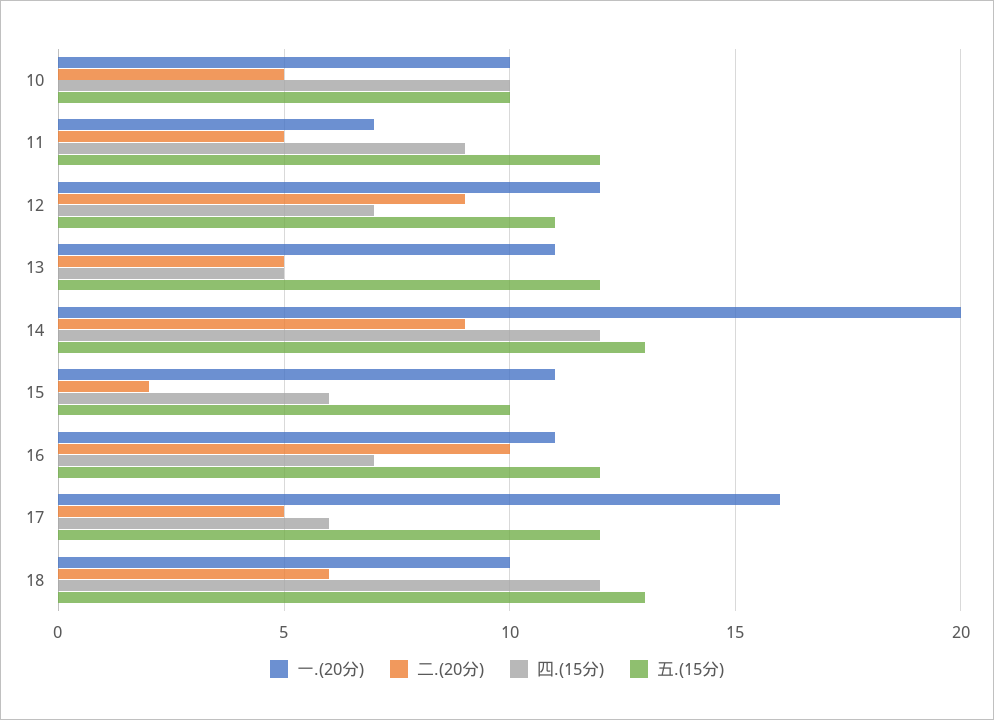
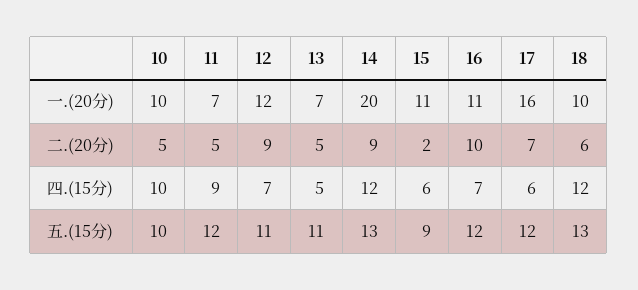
  {
    "一.(20分)": {
      "10": 10,
      "11": 7,
      "12": 12,
-     "13": 11,
+     "13": 7,
      "14": 20,
      "15": 11,
      "16": 11,
      "17": 16,
      "18": 10
    },
    "二.(20分)": {
      "10": 5,
      "11": 5,
      "12": 9,
      "13": 5,
      "14": 9,
      "15": 2,
      "16": 10,
-     "17": 5,
+     "17": 7,
      "18": 6
    },
    "四.(15分)": {
      "10": 10,
      "11": 9,
      "12": 7,
      "13": 5,
      "14": 12,
      "15": 6,
      "16": 7,
      "17": 6,
      "18": 12
    },
    "五.(15分)": {
      "10": 10,
      "11": 12,
      "12": 11,
-     "13": 12,
+     "13": 11,
      "14": 13,
-     "15": 10,
+     "15": 9,
      "16": 12,
      "17": 12,
      "18": 13
    }
  }

